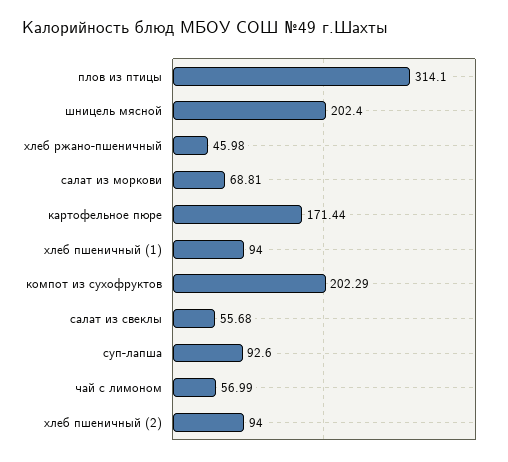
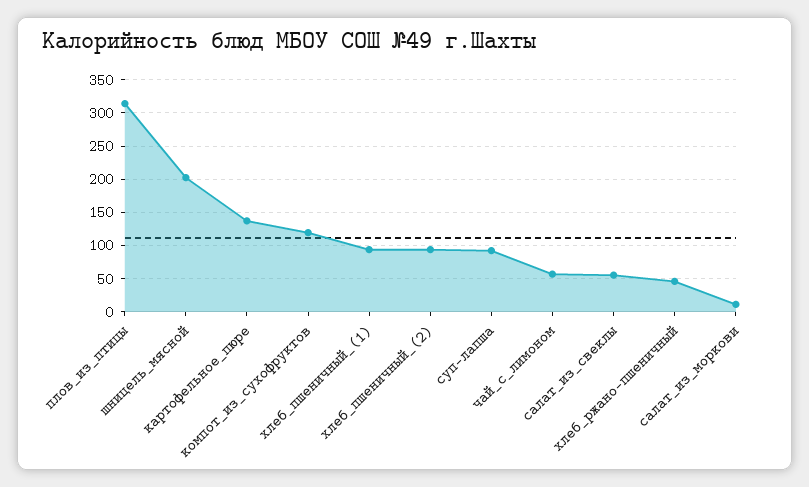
  {
    "плов из птицы": 314.1,
    "шницель мясной": 202.4,
    "хлеб ржано-пшеничный": 45.98,
-   "салат из моркови": 68.81,
+   "салат из моркови": 10,
-   "картофельное пюре": 171.44,
+   "картофельное пюре": 140,
    "хлеб пшеничный (1)": 94,
-   "компот из сухофруктов": 202.29,
+   "компот из сухофруктов": 120,
    "салат из свеклы": 55.68,
    "суп-лапша": 92.6,
    "чай с лимоном": 56.99,
    "хлеб пшеничный (2)": 94
  }

